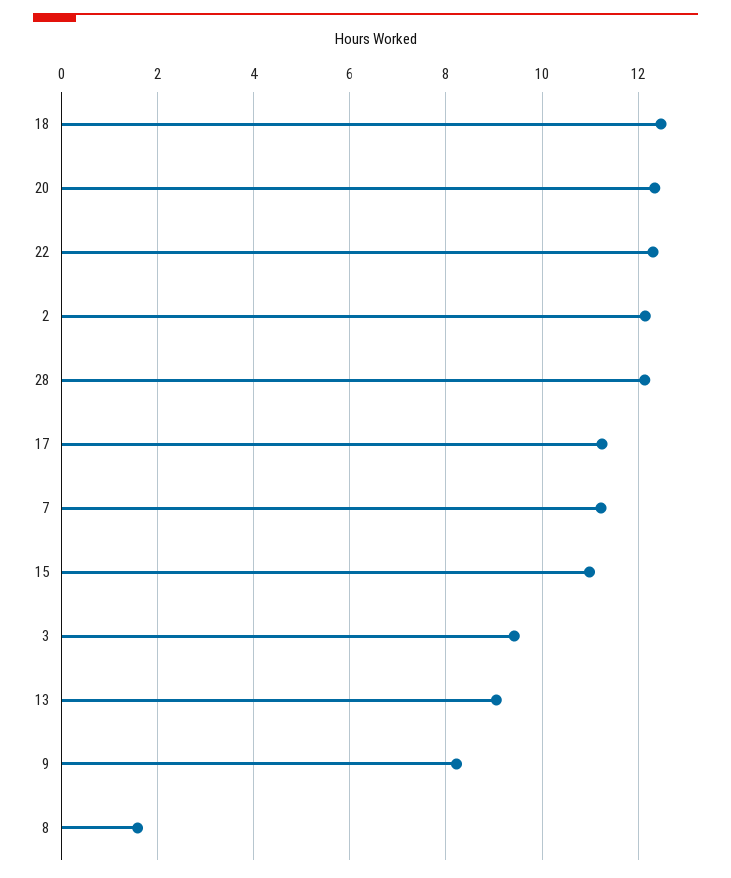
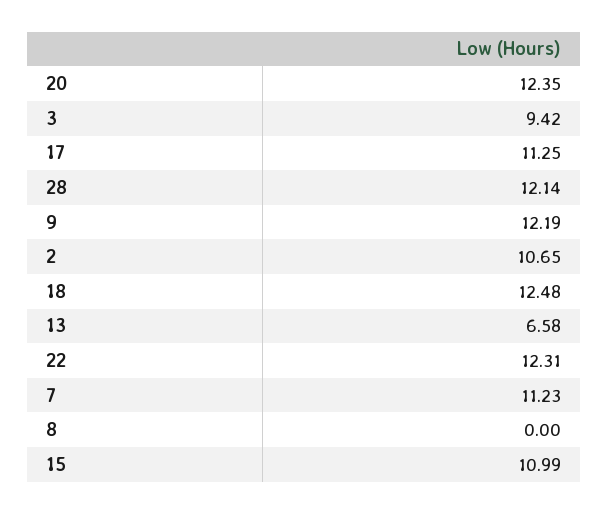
  {
    "18": 12.48,
    "20": 12.35,
    "22": 12.31,
-   "2": 12.2,
+   "2": 10.65,
    "28": 12.14,
    "17": 11.25,
    "7": 11.23,
    "15": 10.99,
    "3": 9.42,
-   "13": 9,
+   "13": 6.58,
-   "9": 8.2,
+   "9": 12.19,
-   "8": 1.6
+   "8": 0
  }

